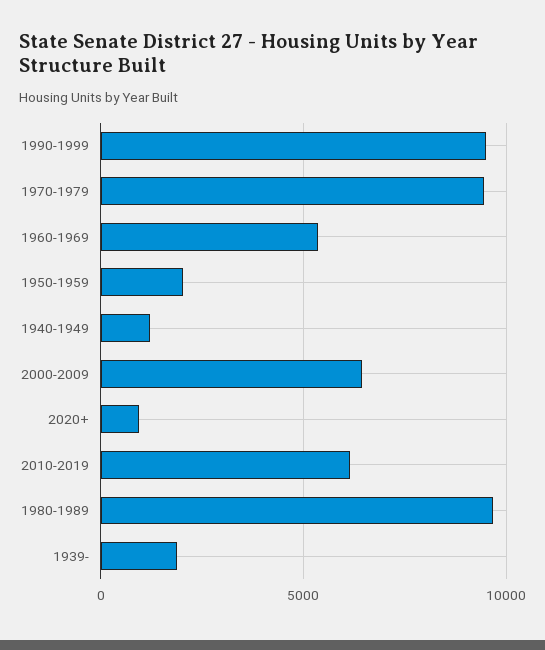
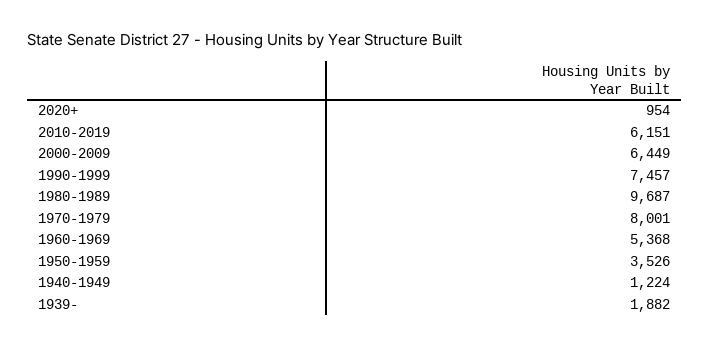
  {
-   "1990-1999": 9500,
+   "1990-1999": 7457,
-   "1970-1979": 9500,
+   "1970-1979": 8001,
    "1960-1969": 5368,
-   "1950-1959": 2000,
+   "1950-1959": 3526,
    "1940-1949": 1224,
    "2000-2009": 6449,
    "2020+": 954,
    "2010-2019": 6151,
    "1980-1989": 9687,
    "1939-": 1882
  }

